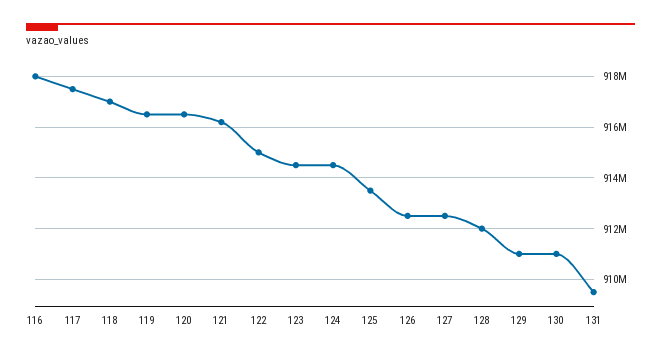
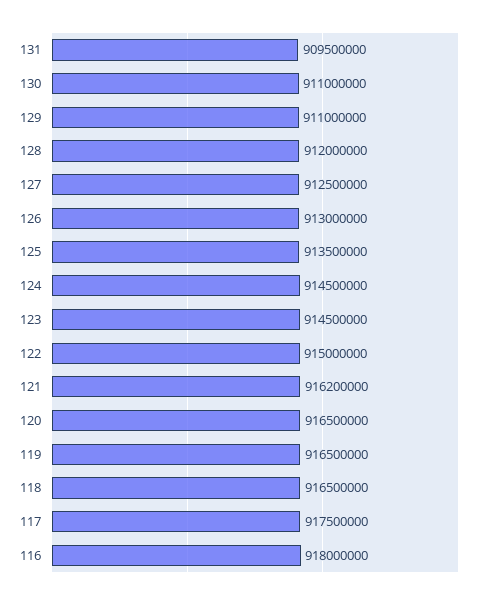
  {
    "116": 918000000,
    "117": 917500000,
-   "118": 917000000,
+   "118": 916500000,
    "119": 916500000,
    "120": 916500000,
    "121": 916200000,
    "122": 915000000,
    "123": 914500000,
    "124": 914500000,
    "125": 913500000,
-   "126": 912500000,
+   "126": 913000000,
    "127": 912500000,
    "128": 912000000,
    "129": 911000000,
    "130": 911000000,
    "131": 909500000
  }

